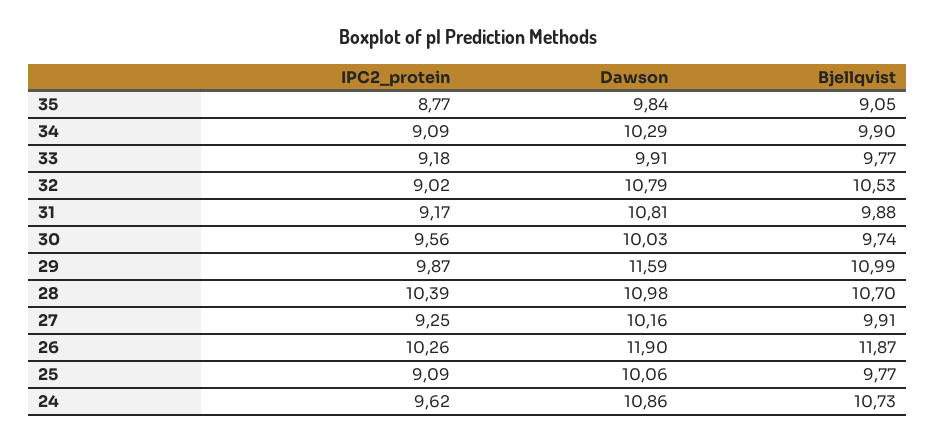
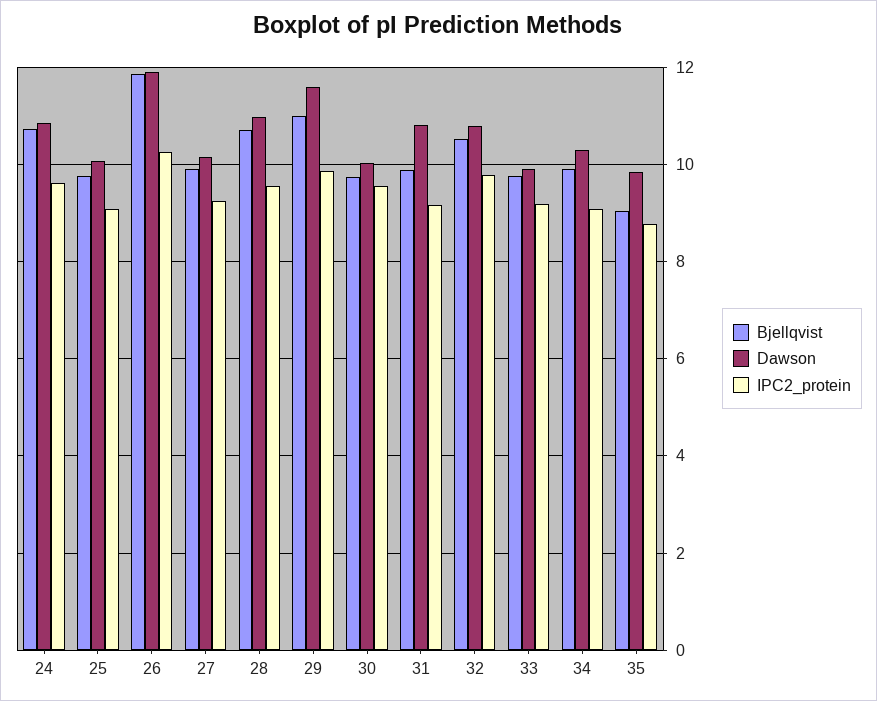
  {
    "IPC2_protein": {
      "35": 8.77,
      "34": 9.09,
      "33": 9.18,
-     "32": 9.02,
+     "32": 9.8,
      "31": 9.17,
      "30": 9.56,
      "29": 9.87,
-     "28": 10.39,
+     "28": 9.6,
      "27": 9.25,
      "26": 10.26,
      "25": 9.09,
      "24": 9.62
    },
    "Dawson": {
      "35": 9.84,
      "34": 10.29,
      "33": 9.91,
      "32": 10.79,
      "31": 10.81,
      "30": 10.03,
      "29": 11.59,
      "28": 10.98,
      "27": 10.16,
      "26": 11.9,
      "25": 10.06,
      "24": 10.86
    },
    "Bjellqvist": {
      "35": 9.05,
      "34": 9.9,
      "33": 9.77,
      "32": 10.53,
      "31": 9.88,
      "30": 9.74,
      "29": 10.99,
      "28": 10.7,
      "27": 9.91,
      "26": 11.87,
      "25": 9.77,
      "24": 10.73
    }
  }

